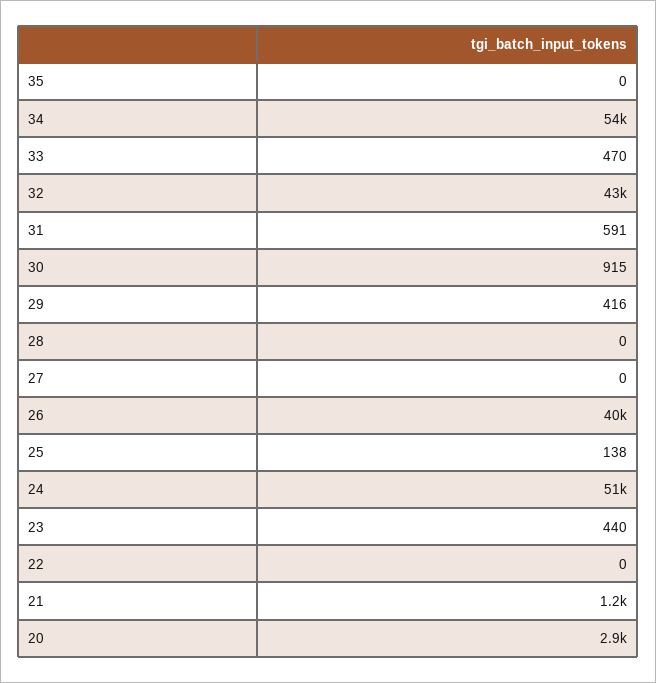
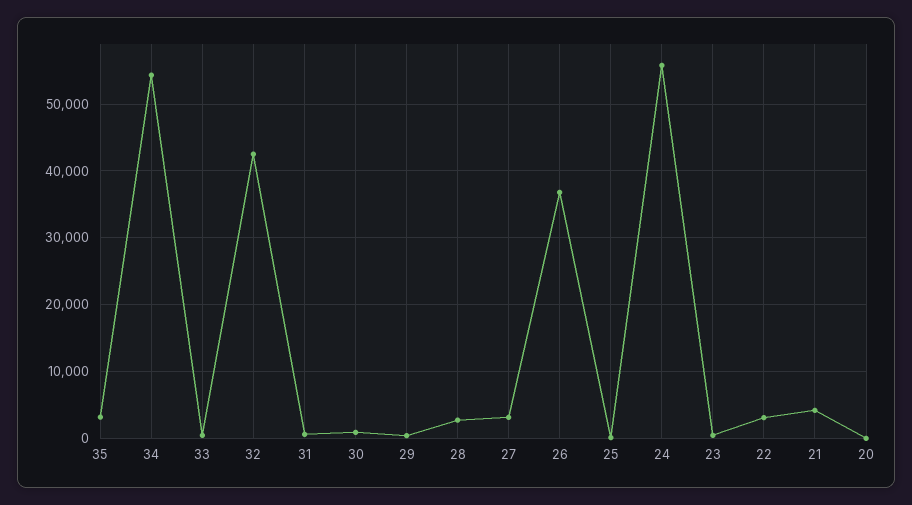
  {
-   "35": 0,
+   "35": 3000,
    "34": 54000,
    "33": 470,
    "32": 43000,
    "31": 591,
    "30": 915,
    "29": 416,
-   "28": 0,
+   "28": 3000,
-   "27": 0,
+   "27": 3000,
-   "26": 40000,
+   "26": 37000,
    "25": 138,
-   "24": 51000,
+   "24": 56000,
    "23": 440,
-   "22": 0,
+   "22": 3000,
-   "21": 1200,
+   "21": 4000,
-   "20": 2900
+   "20": 0
  }

